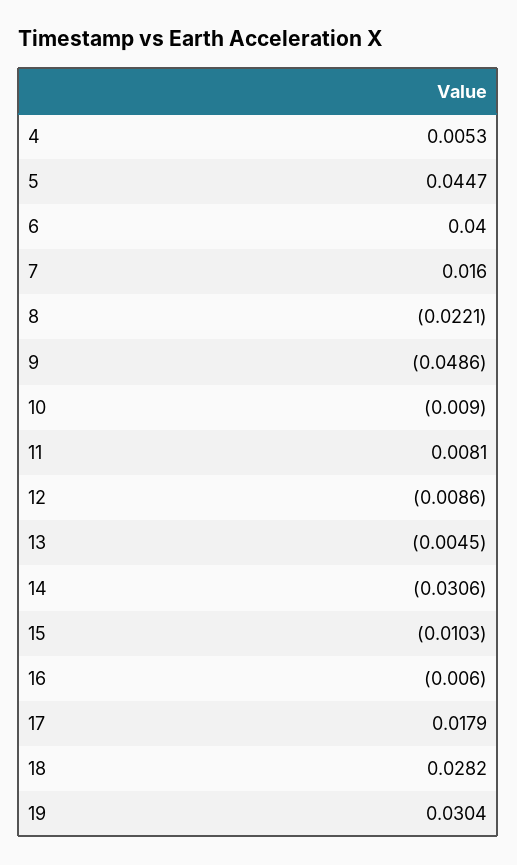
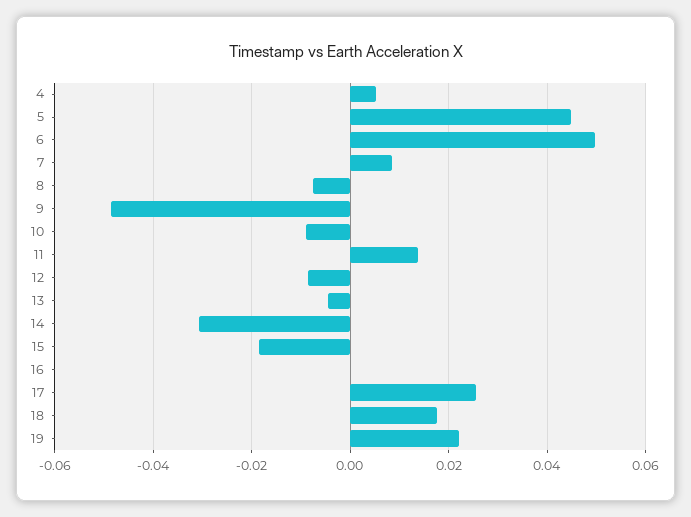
  {
    "4": 0.0053,
    "5": 0.0447,
-   "6": 0.04,
+   "6": 0.05,
-   "7": 0.016,
+   "7": 0.008,
-   "8": -0.0221,
+   "8": -0.008,
    "9": -0.0486,
    "10": -0.009,
-   "11": 0.0081,
+   "11": 0.014,
    "12": -0.0086,
    "13": -0.0045,
    "14": -0.0306,
-   "15": -0.0103,
+   "15": -0.018,
-   "16": -0.006,
+   "16": 0,
-   "17": 0.0179,
+   "17": 0.026,
-   "18": 0.0282,
+   "18": 0.018,
-   "19": 0.0304
+   "19": 0.022
  }

